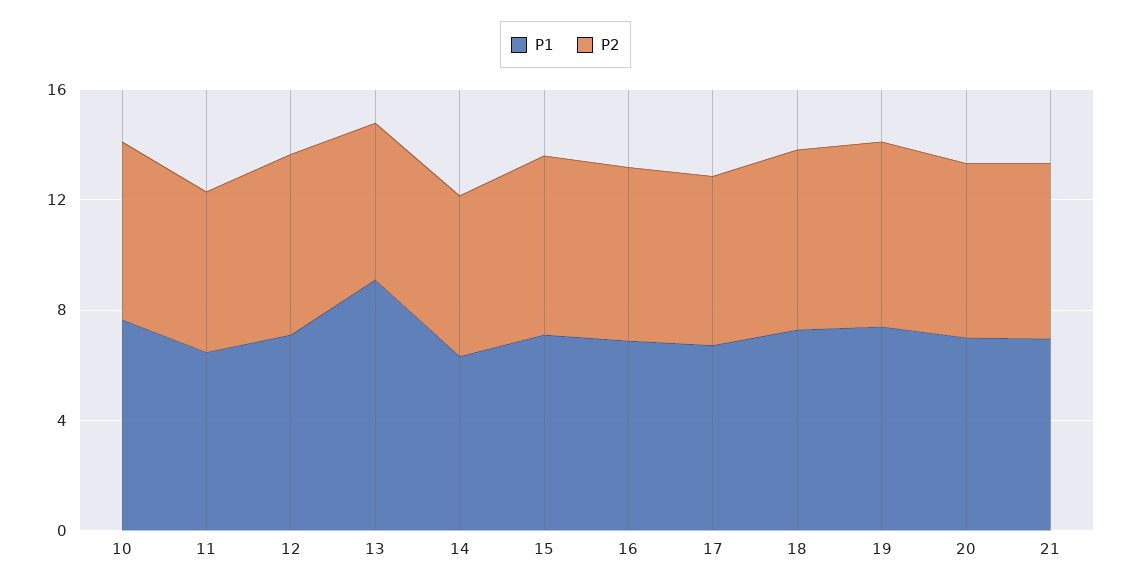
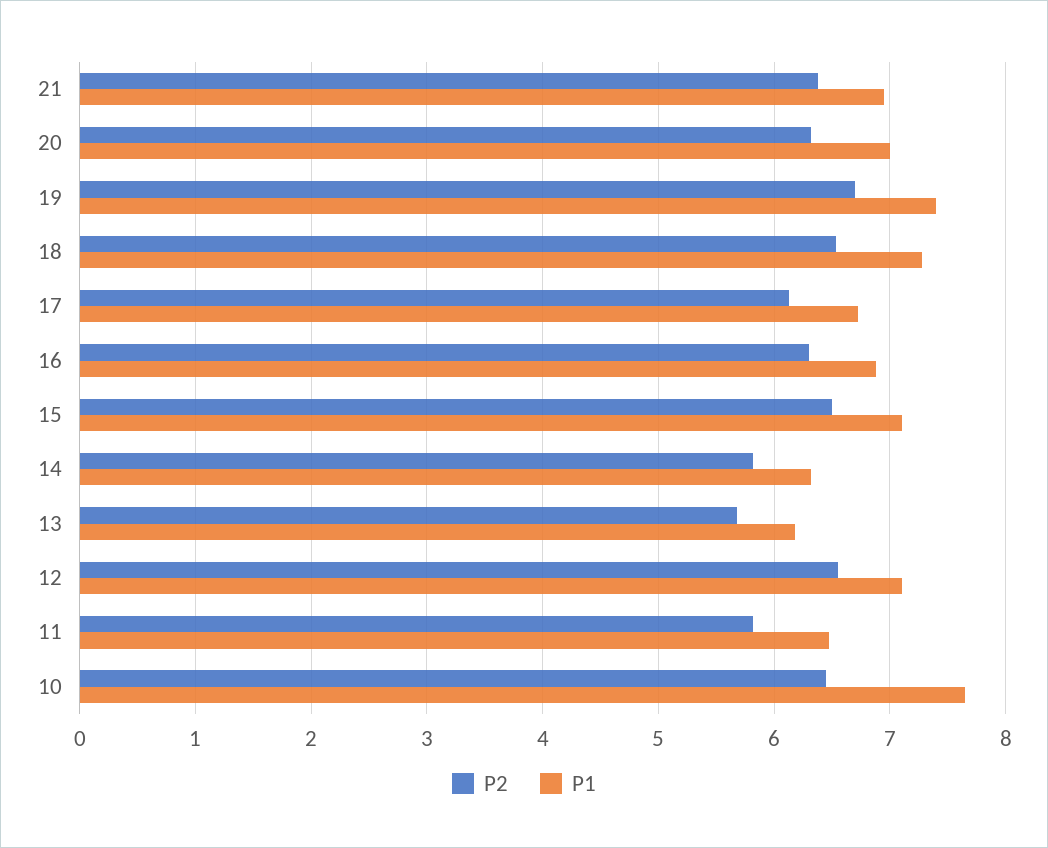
  {
    "P1": {
      "10": 7.7,
      "11": 6.5,
      "12": 7.1,
-     "13": 9,
+     "13": 6.2,
      "14": 6.3,
      "15": 7.1,
      "16": 6.9,
      "17": 6.7,
      "18": 7.3,
      "19": 7.4,
      "20": 7,
      "21": 7
    },
    "P2": {
      "10": 6.5,
      "11": 5.8,
      "12": 6.6,
      "13": 5.7,
      "14": 5.8,
      "15": 6.5,
      "16": 6.3,
      "17": 6.1,
      "18": 6.5,
      "19": 6.7,
      "20": 6.3,
      "21": 6.4
    }
  }

